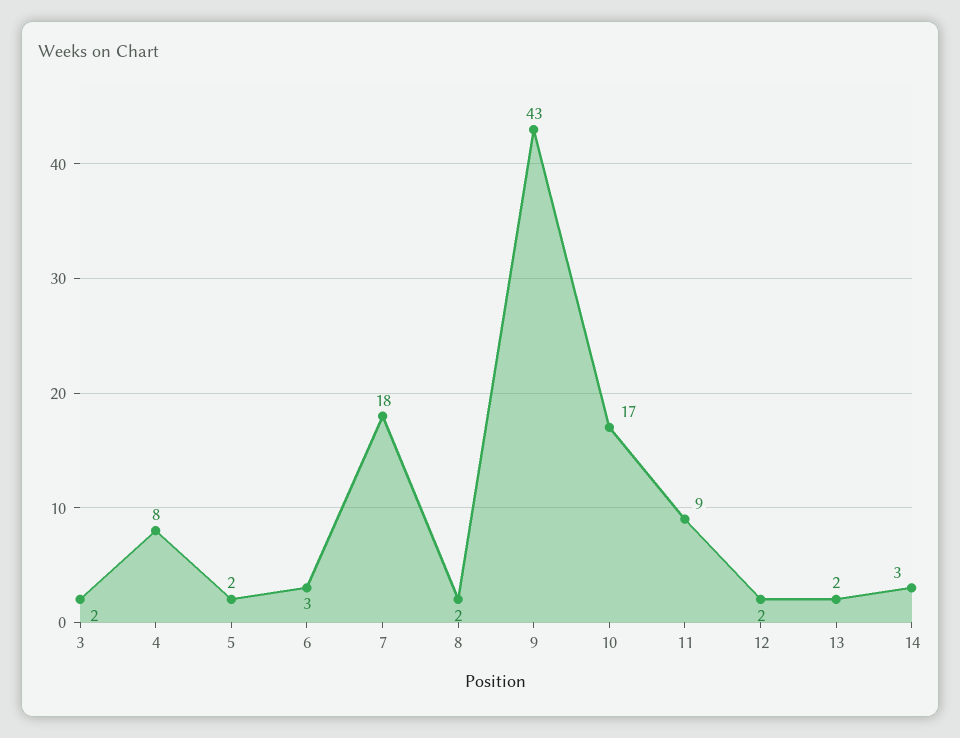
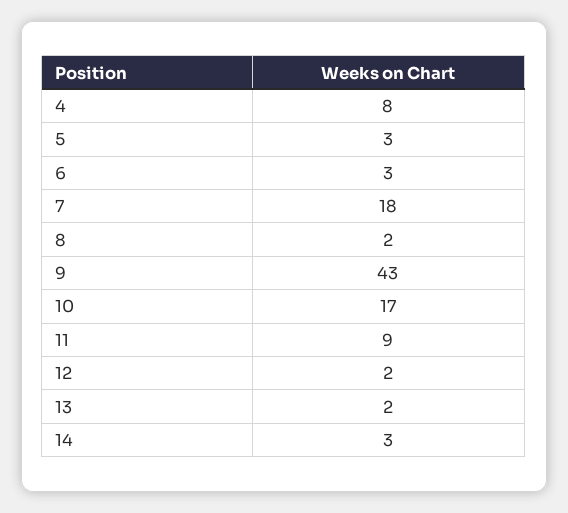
  {
-   "3": 2,
    "4": 8,
-   "5": 2,
+   "5": 3,
    "6": 3,
    "7": 18,
    "8": 2,
    "9": 43,
    "10": 17,
    "11": 9,
    "12": 2,
    "13": 2,
    "14": 3
  }

